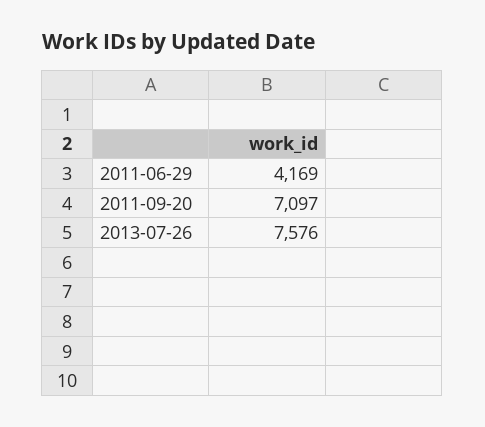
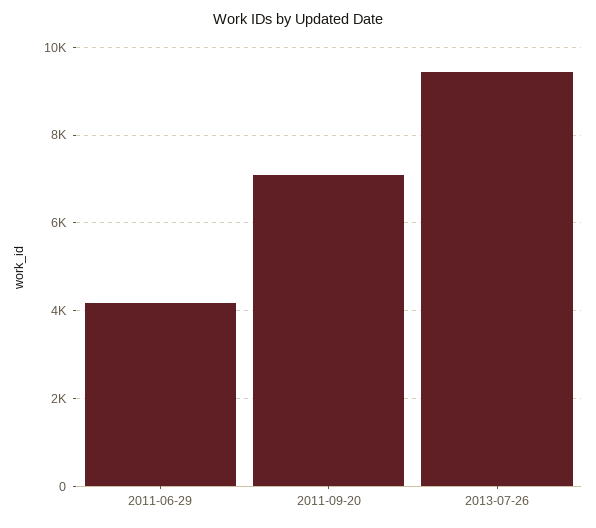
  {
    "2011-06-29": 4169,
    "2011-09-20": 7097,
-   "2013-07-26": 7576
+   "2013-07-26": 9400
  }

